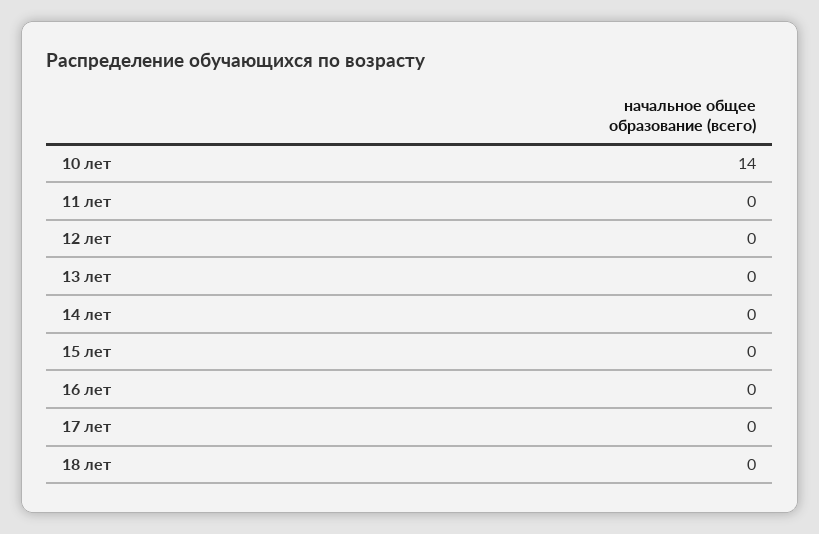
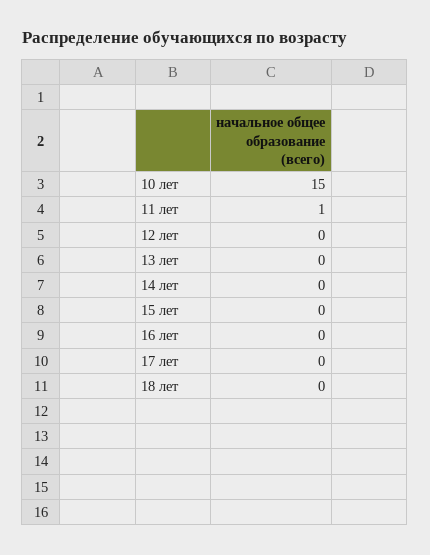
  {
-   "10 лет": 14,
+   "10 лет": 15,
-   "11 лет": 0,
+   "11 лет": 1,
    "12 лет": 0,
    "13 лет": 0,
    "14 лет": 0,
    "15 лет": 0,
    "16 лет": 0,
    "17 лет": 0,
    "18 лет": 0
  }

